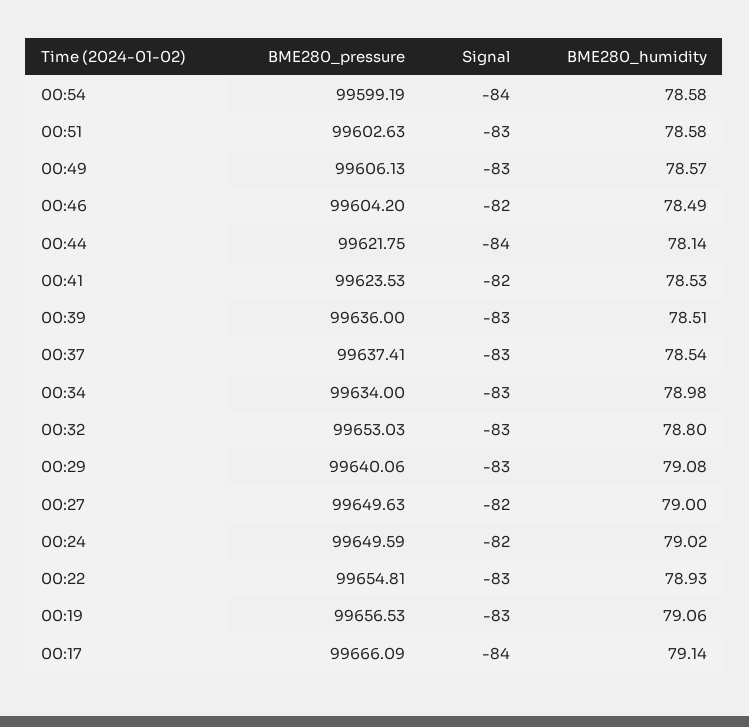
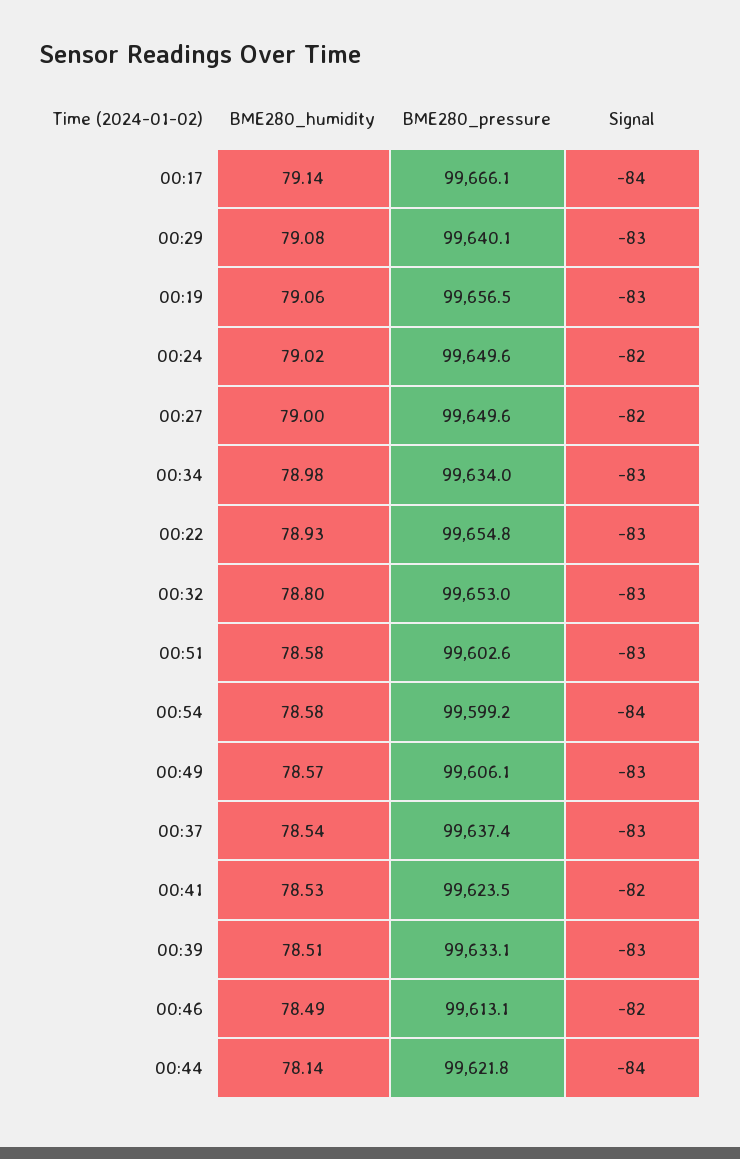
  {
    "BME280_pressure": {
      "00:54": 99599.19,
      "00:51": 99602.63,
      "00:49": 99606.13,
-     "00:46": 99604.2,
+     "00:46": 99613.1,
      "00:44": 99621.75,
      "00:41": 99623.53,
-     "00:39": 99636,
+     "00:39": 99633.1,
      "00:37": 99637.41,
      "00:34": 99634,
      "00:32": 99653.03,
      "00:29": 99640.06,
      "00:27": 99649.63,
      "00:24": 99649.59,
      "00:22": 99654.81,
      "00:19": 99656.53,
      "00:17": 99666.09
    },
    "Signal": {
      "00:54": -84,
      "00:51": -83,
      "00:49": -83,
      "00:46": -82,
      "00:44": -84,
      "00:41": -82,
      "00:39": -83,
      "00:37": -83,
      "00:34": -83,
      "00:32": -83,
      "00:29": -83,
      "00:27": -82,
      "00:24": -82,
      "00:22": -83,
      "00:19": -83,
      "00:17": -84
    },
    "BME280_humidity": {
      "00:54": 78.58,
      "00:51": 78.58,
      "00:49": 78.57,
      "00:46": 78.49,
      "00:44": 78.14,
      "00:41": 78.53,
      "00:39": 78.51,
      "00:37": 78.54,
      "00:34": 78.98,
      "00:32": 78.8,
      "00:29": 79.08,
      "00:27": 79,
      "00:24": 79.02,
      "00:22": 78.93,
      "00:19": 79.06,
      "00:17": 79.14
    }
  }

